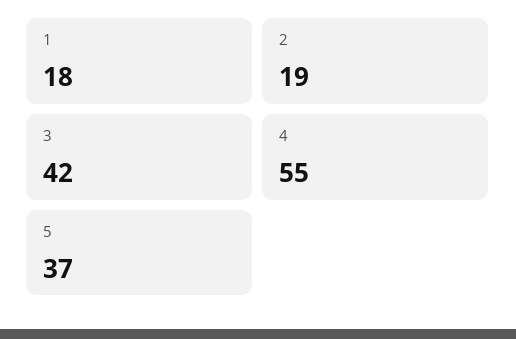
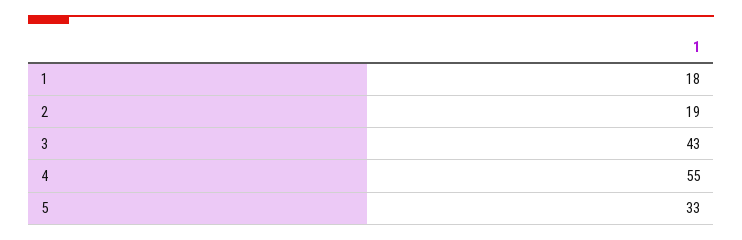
  {
    "1": 18,
    "2": 19,
-   "3": 42,
+   "3": 43,
    "4": 55,
-   "5": 37
+   "5": 33
  }

